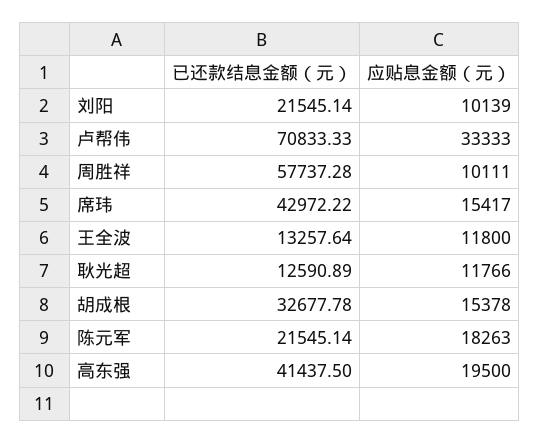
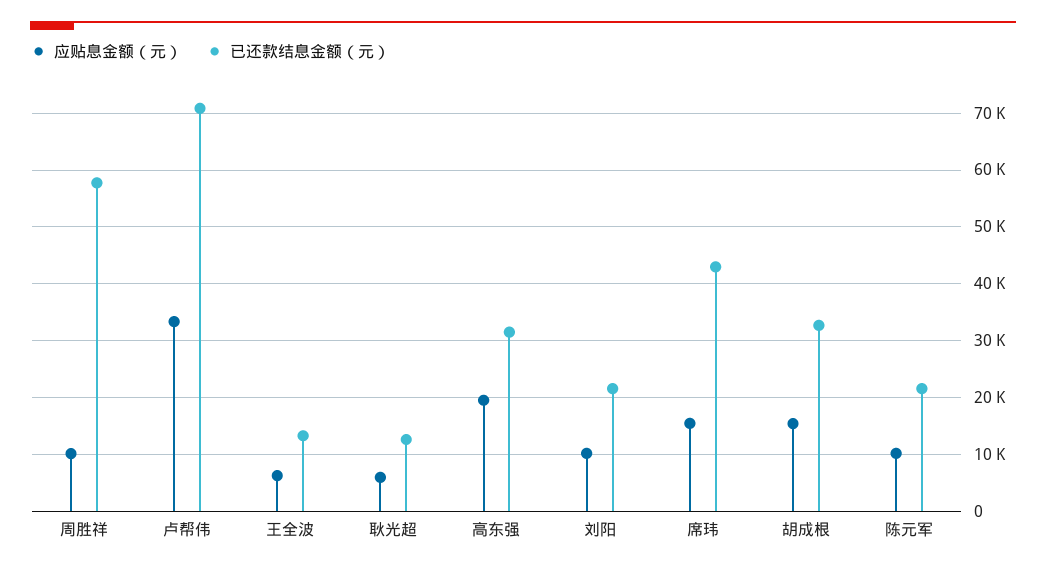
  {
    "已还款结息金额（元）": {
      "刘阳": 21545.14,
      "卢帮伟": 70833.33,
      "周胜祥": 57737.28,
      "席玮": 42972.22,
      "王全波": 13257.64,
      "耿光超": 12590.89,
      "胡成根": 32677.78,
      "陈元军": 21545.14,
-     "高东强": 41437.5
+     "高东强": 32000
    },
    "应贴息金额（元）": {
      "刘阳": 10139,
      "卢帮伟": 33333,
      "周胜祥": 10111,
      "席玮": 15417,
-     "王全波": 11800,
+     "王全波": 6000,
-     "耿光超": 11766,
+     "耿光超": 6000,
      "胡成根": 15378,
-     "陈元军": 18263,
+     "陈元军": 10000,
      "高东强": 19500
    }
  }

